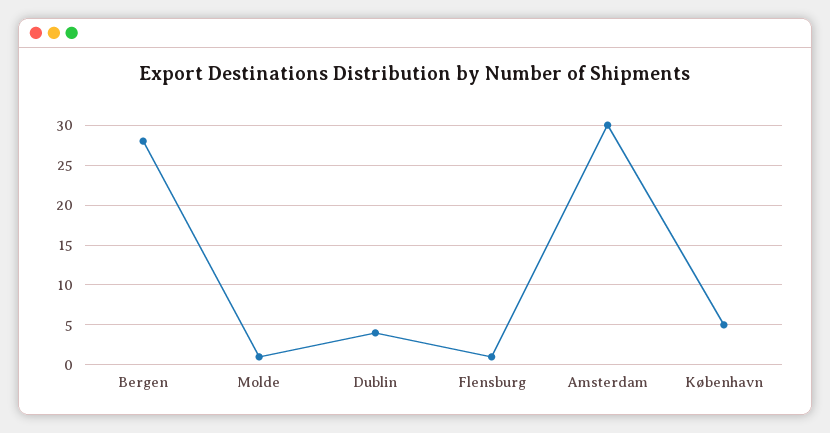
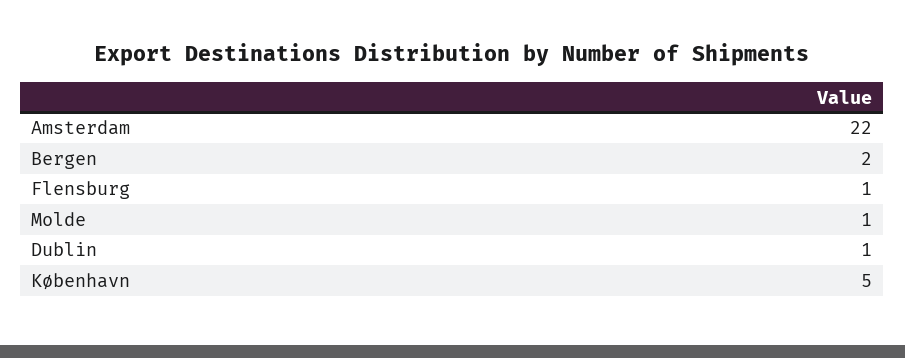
  {
-   "Bergen": 28,
+   "Bergen": 2,
    "Molde": 1,
-   "Dublin": 4,
+   "Dublin": 1,
    "Flensburg": 1,
-   "Amsterdam": 30,
+   "Amsterdam": 22,
    "København": 5
  }

